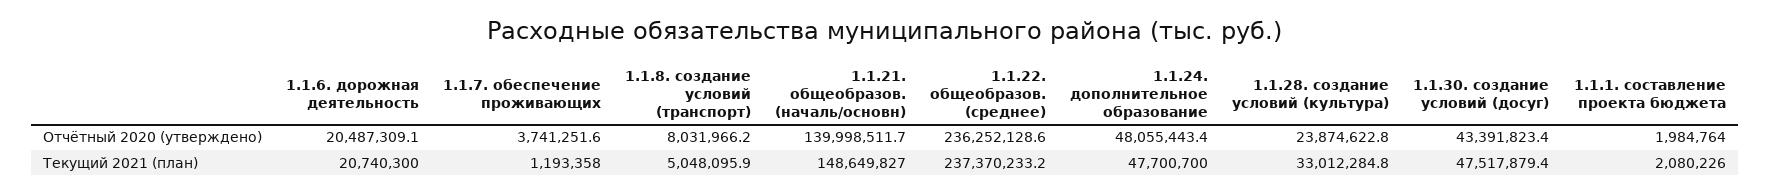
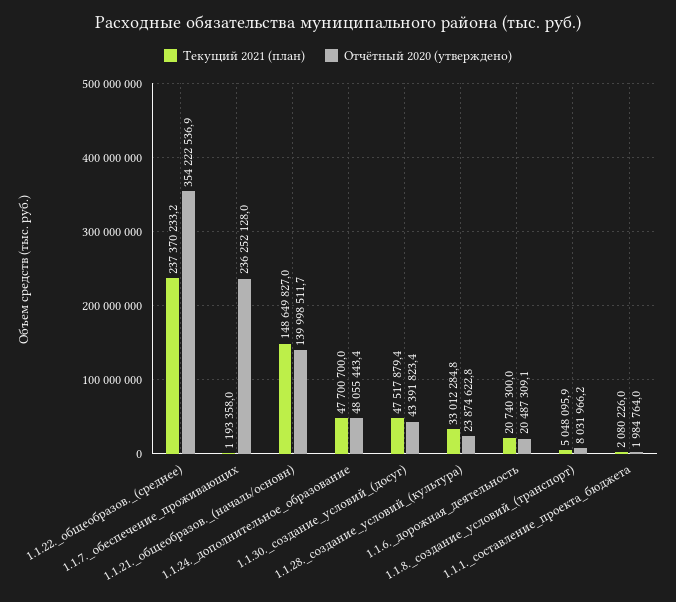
  {
    "Отчётный 2020 (утверждено)": {
      "1.1.6. дорожная деятельность": 20487309.1,
-     "1.1.7. обеспечение проживающих": 3741251.6,
+     "1.1.7. обеспечение проживающих": 236252128,
      "1.1.8. создание условий (транспорт)": 8031966.2,
      "1.1.21. общеобразов. (началь/основн)": 139998511.7,
-     "1.1.22. общеобразов. (среднее)": 236252128.6,
+     "1.1.22. общеобразов. (среднее)": 354222536.9,
      "1.1.24. дополнительное образование": 48055443.4,
      "1.1.28. создание условий (культура)": 23874622.8,
      "1.1.30. создание условий (досуг)": 43391823.4,
      "1.1.1. составление проекта бюджета": 1984764
    },
    "Текущий 2021 (план)": {
      "1.1.6. дорожная деятельность": 20740300,
      "1.1.7. обеспечение проживающих": 1193358,
      "1.1.8. создание условий (транспорт)": 5048095.9,
      "1.1.21. общеобразов. (началь/основн)": 148649827,
      "1.1.22. общеобразов. (среднее)": 237370233.2,
      "1.1.24. дополнительное образование": 47700700,
      "1.1.28. создание условий (культура)": 33012284.8,
      "1.1.30. создание условий (досуг)": 47517879.4,
      "1.1.1. составление проекта бюджета": 2080226
    }
  }

